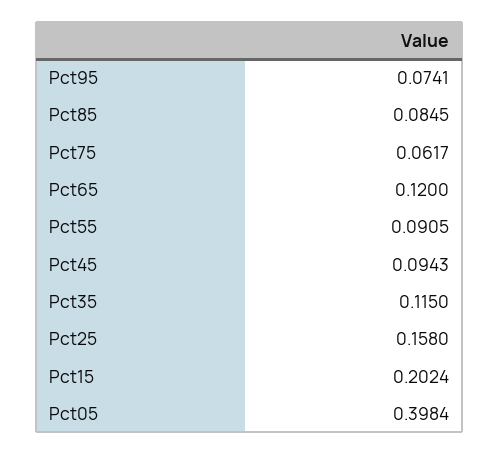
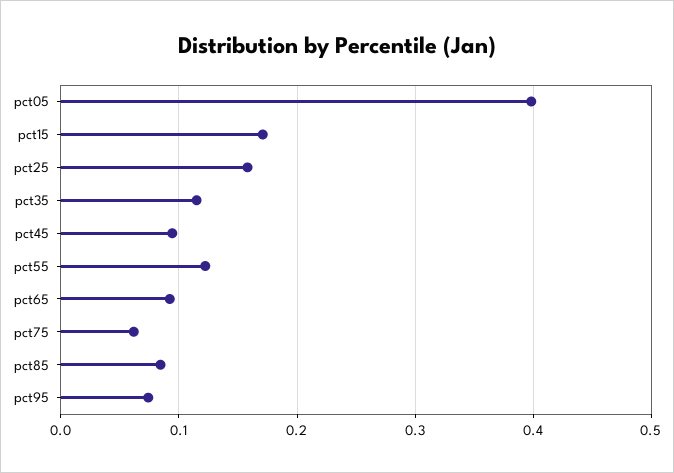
  {
    "Pct95": 0.0741,
    "Pct85": 0.0845,
    "Pct75": 0.0617,
-   "Pct65": 0.12,
+   "Pct65": 0.09,
-   "Pct55": 0.0905,
+   "Pct55": 0.12,
    "Pct45": 0.0943,
    "Pct35": 0.115,
    "Pct25": 0.158,
-   "Pct15": 0.2024,
+   "Pct15": 0.17,
    "Pct05": 0.3984
  }

